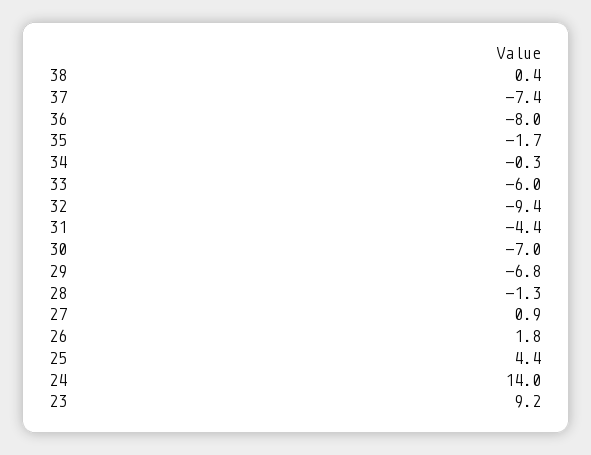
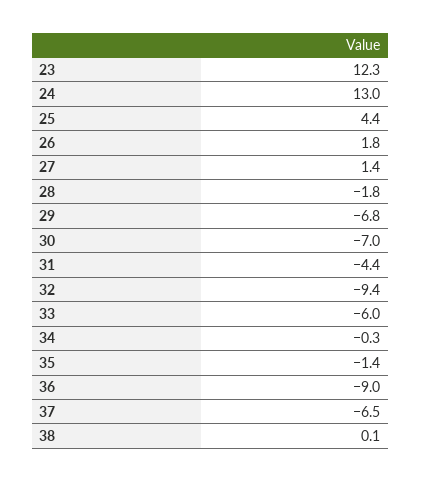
  {
-   "38": 0.4,
+   "38": 0.1,
-   "37": -7.4,
+   "37": -6.5,
-   "36": -8,
+   "36": -9,
-   "35": -1.7,
+   "35": -1.4,
    "34": -0.3,
    "33": -6,
    "32": -9.4,
    "31": -4.4,
    "30": -7,
    "29": -6.8,
-   "28": -1.3,
+   "28": -1.8,
-   "27": 0.9,
+   "27": 1.4,
    "26": 1.8,
    "25": 4.4,
-   "24": 14,
+   "24": 13,
-   "23": 9.2
+   "23": 12.3
  }

